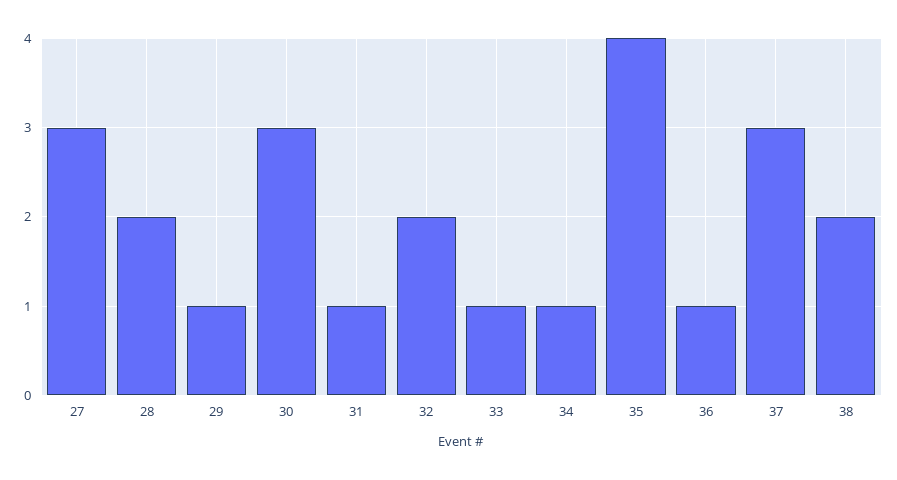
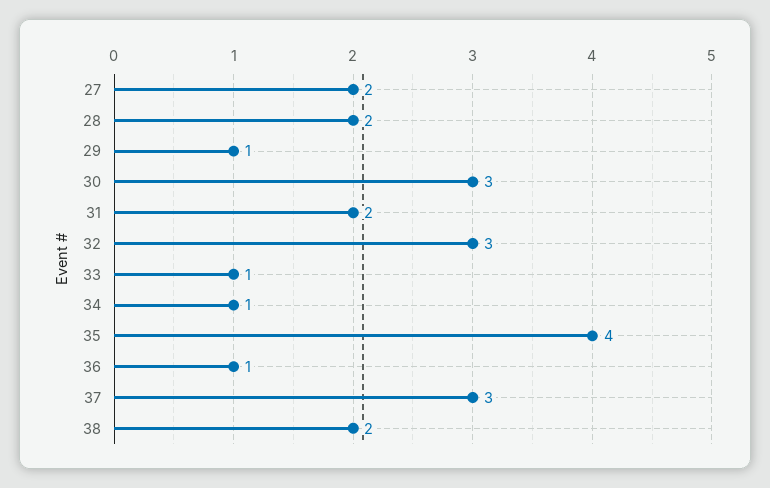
  {
-   "27": 3,
+   "27": 2,
    "28": 2,
    "29": 1,
    "30": 3,
-   "31": 1,
+   "31": 2,
-   "32": 2,
+   "32": 3,
    "33": 1,
    "34": 1,
    "35": 4,
    "36": 1,
    "37": 3,
    "38": 2
  }

